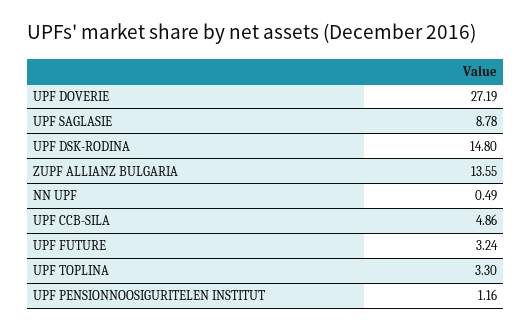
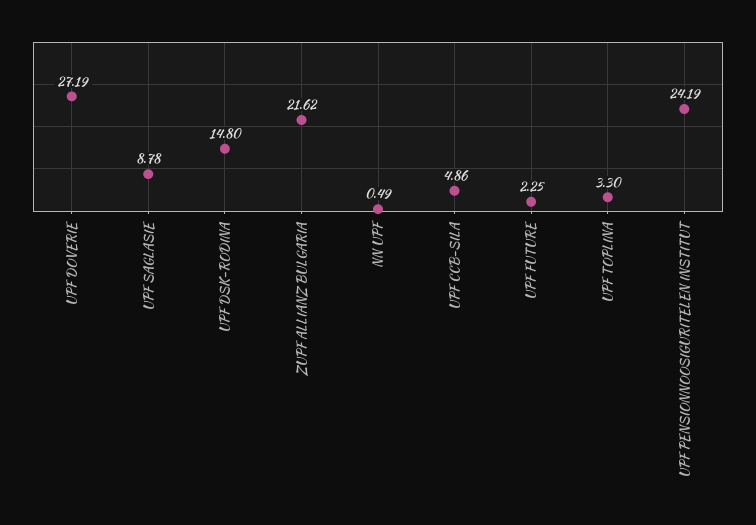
  {
    "UPF DOVERIE": 27.19,
    "UPF SAGLASIE": 8.78,
    "UPF DSK-RODINA": 14.8,
-   "ZUPF ALLIANZ BULGARIA": 13.55,
+   "ZUPF ALLIANZ BULGARIA": 21.62,
    "NN UPF": 0.49,
    "UPF CCB-SILA": 4.86,
-   "UPF FUTURE": 3.24,
+   "UPF FUTURE": 2.25,
    "UPF TOPLINA": 3.3,
-   "UPF PENSIONNOOSIGURITELEN INSTITUT": 1.16
+   "UPF PENSIONNOOSIGURITELEN INSTITUT": 24.19
  }

